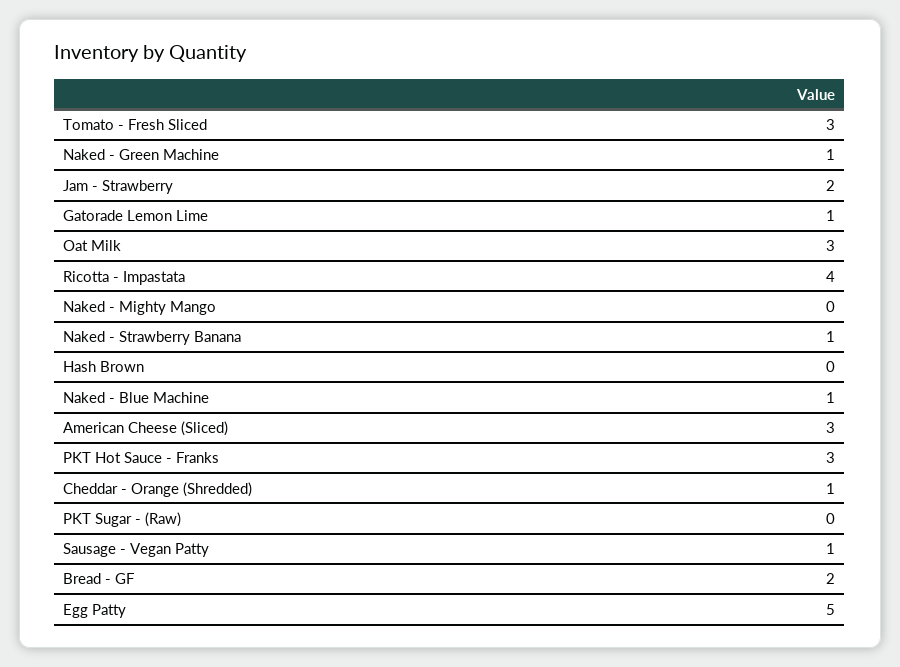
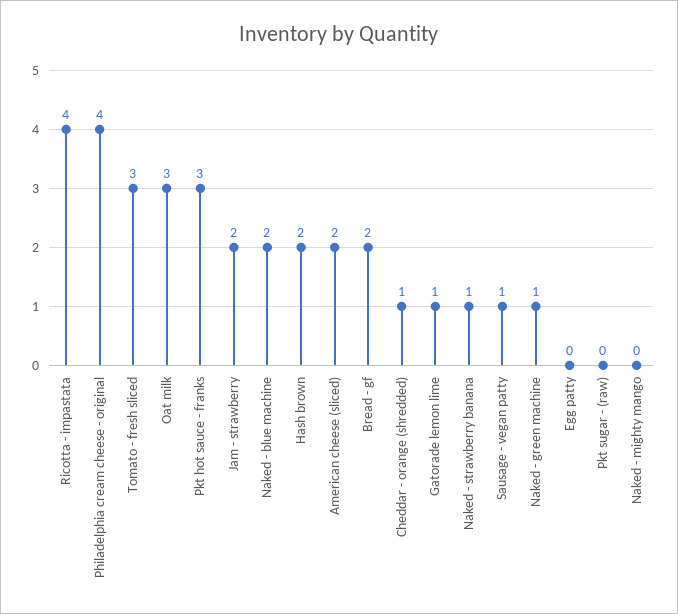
  {
    "Tomato - Fresh Sliced": 3,
    "Naked - Green Machine": 1,
    "Jam - Strawberry": 2,
    "Gatorade Lemon Lime": 1,
    "Oat Milk": 3,
    "Ricotta - Impastata": 4,
    "Naked - Mighty Mango": 0,
    "Naked - Strawberry Banana": 1,
-   "Hash Brown": 0,
+   "Hash Brown": 2,
-   "Naked - Blue Machine": 1,
+   "Naked - Blue Machine": 2,
-   "American Cheese (Sliced)": 3,
+   "American Cheese (Sliced)": 2,
    "PKT Hot Sauce - Franks": 3,
    "Cheddar - Orange (Shredded)": 1,
    "PKT Sugar - (Raw)": 0,
    "Sausage - Vegan Patty": 1,
    "Bread - GF": 2,
-   "Egg Patty": 5
+   "Egg Patty": 0,
+   "Philadelphia cream cheese - original": 4
  }

